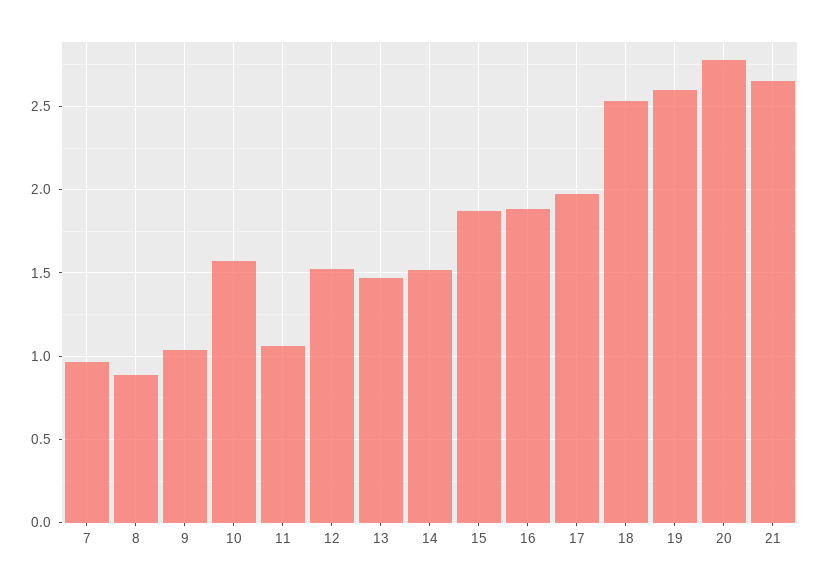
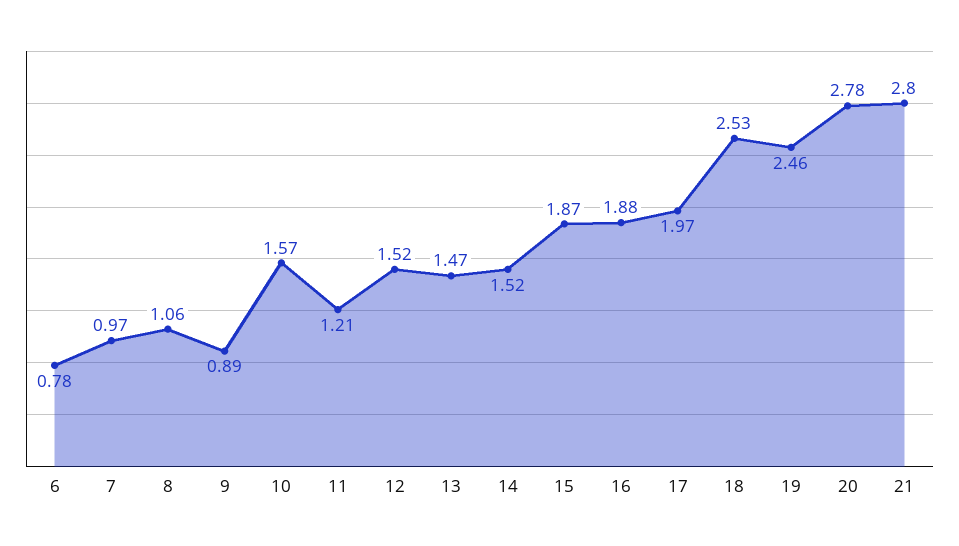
  {
    "7": 0.97,
-   "8": 0.9,
+   "8": 1.06,
-   "9": 1.05,
+   "9": 0.89,
    "10": 1.57,
-   "11": 1.05,
+   "11": 1.21,
    "12": 1.52,
    "13": 1.47,
    "14": 1.52,
    "15": 1.87,
    "16": 1.88,
    "17": 1.97,
    "18": 2.53,
-   "19": 2.6,
+   "19": 2.46,
    "20": 2.78,
-   "21": 2.65
+   "21": 2.8,
+   "6": 0.78
  }

